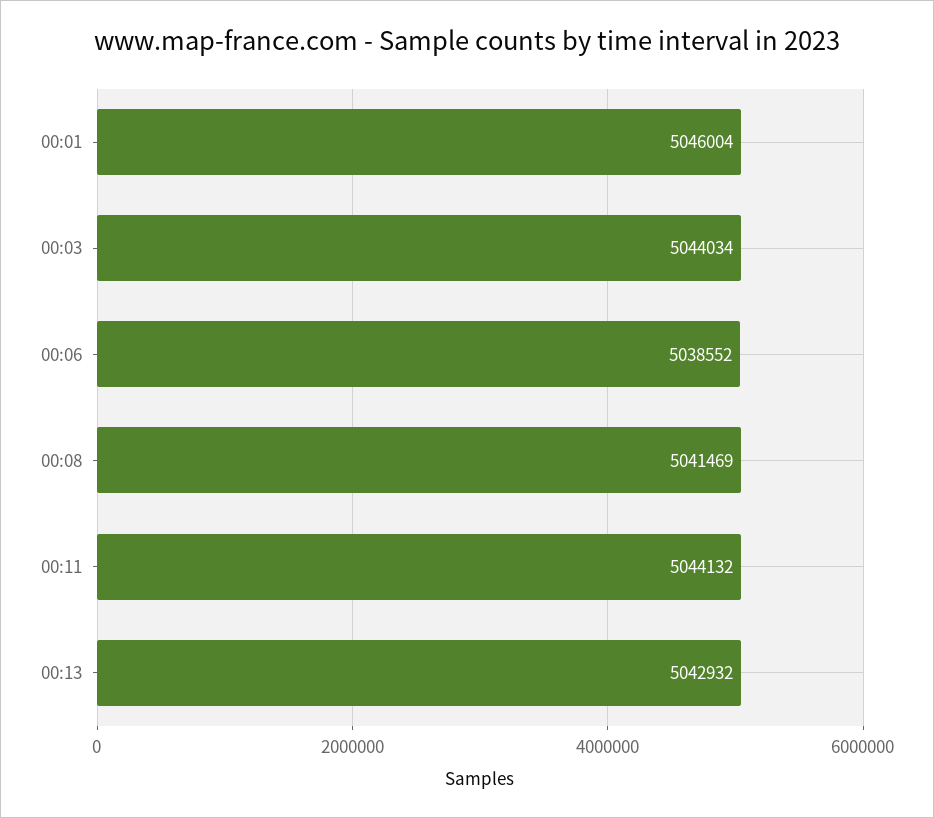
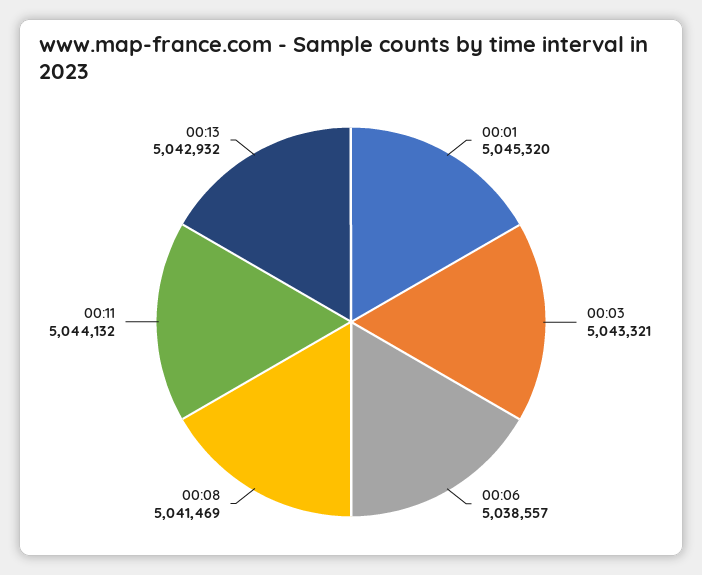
  {
-   "00:01": 5046004,
+   "00:01": 5045320,
-   "00:03": 5044034,
+   "00:03": 5043321,
-   "00:06": 5038552,
+   "00:06": 5038557,
    "00:08": 5041469,
    "00:11": 5044132,
    "00:13": 5042932
  }

